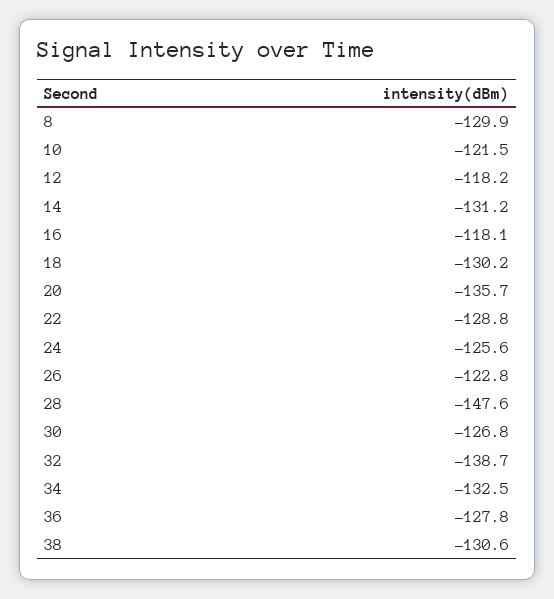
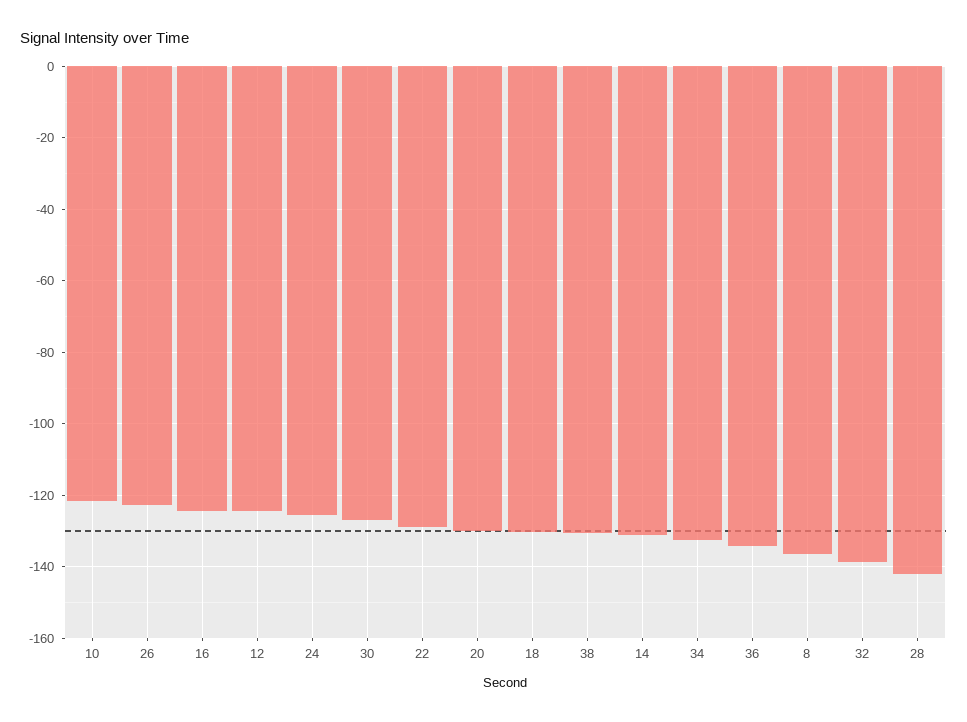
  {
-   "8": -129.9,
+   "8": -136,
    "10": -121.5,
-   "12": -118.2,
+   "12": -124,
    "14": -131.2,
-   "16": -118.1,
+   "16": -124,
    "18": -130.2,
-   "20": -135.7,
+   "20": -130,
    "22": -128.8,
    "24": -125.6,
    "26": -122.8,
-   "28": -147.6,
+   "28": -142,
    "30": -126.8,
    "32": -138.7,
    "34": -132.5,
-   "36": -127.8,
+   "36": -134,
    "38": -130.6
  }

